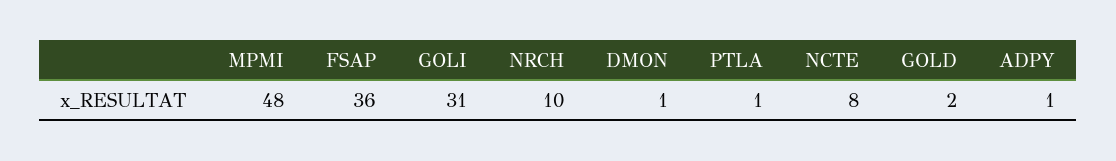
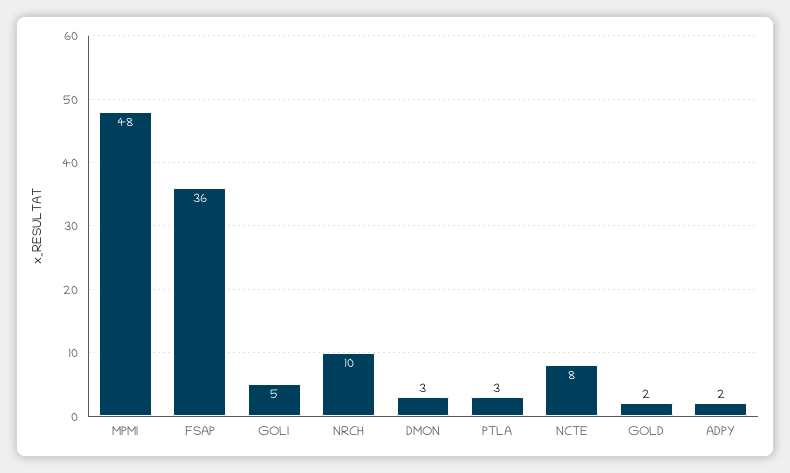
  {
    "MPMI": 48,
    "FSAP": 36,
-   "GOLI": 31,
+   "GOLI": 5,
    "NRCH": 10,
-   "DMON": 1,
+   "DMON": 3,
-   "PTLA": 1,
+   "PTLA": 3,
    "NCTE": 8,
    "GOLD": 2,
-   "ADPY": 1
+   "ADPY": 2
  }

